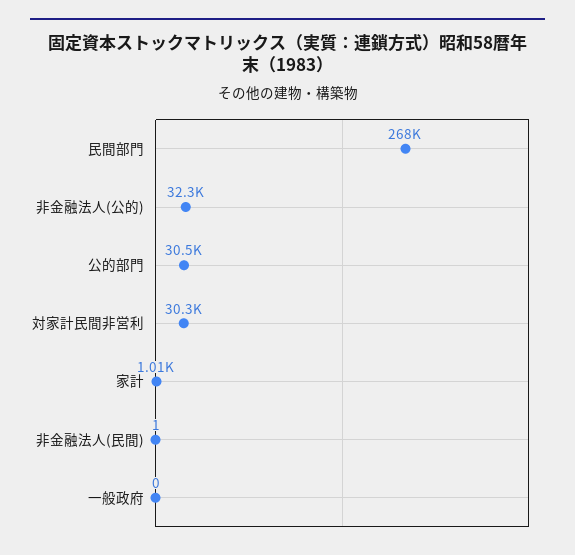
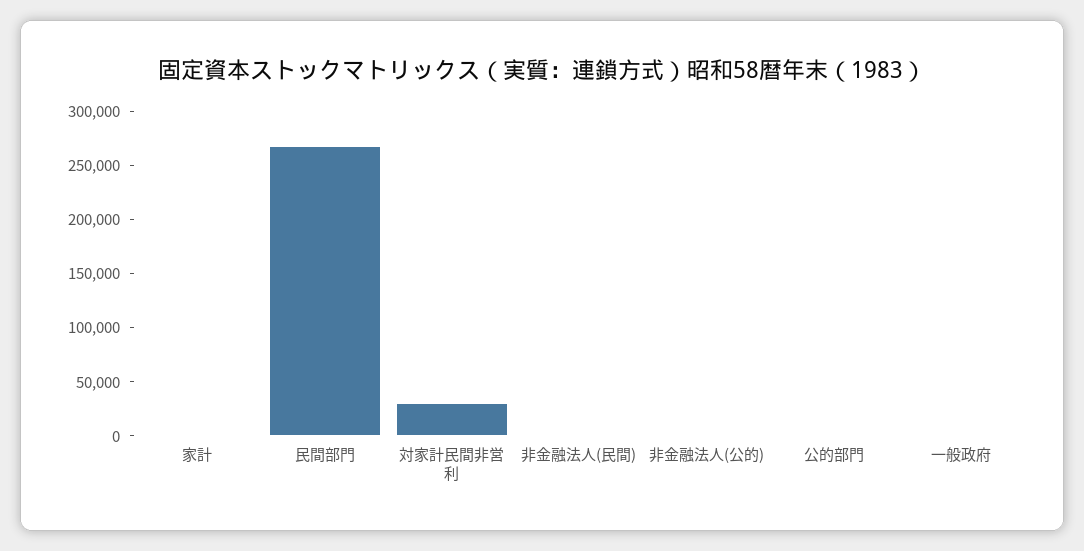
  {
    "民間部門": 268000,
-   "非金融法人(公的)": 32300,
+   "非金融法人(公的)": 0,
-   "公的部門": 30500,
+   "公的部門": 0,
    "対家計民間非営利": 30300,
    "家計": 1010,
    "非金融法人(民間)": 1,
    "一般政府": 0
  }

